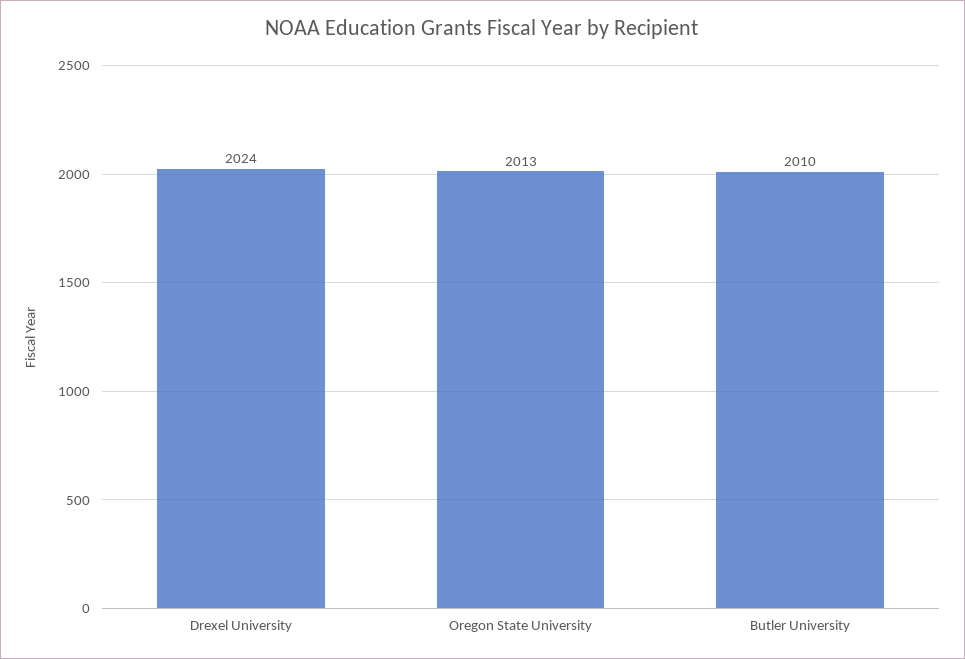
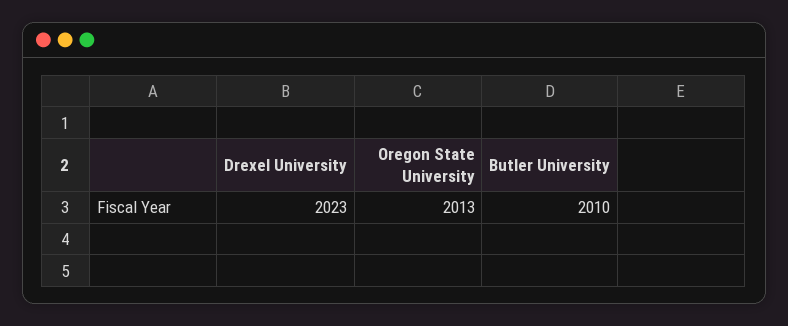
  {
-   "Drexel University": 2024,
+   "Drexel University": 2023,
    "Oregon State University": 2013,
    "Butler University": 2010
  }

